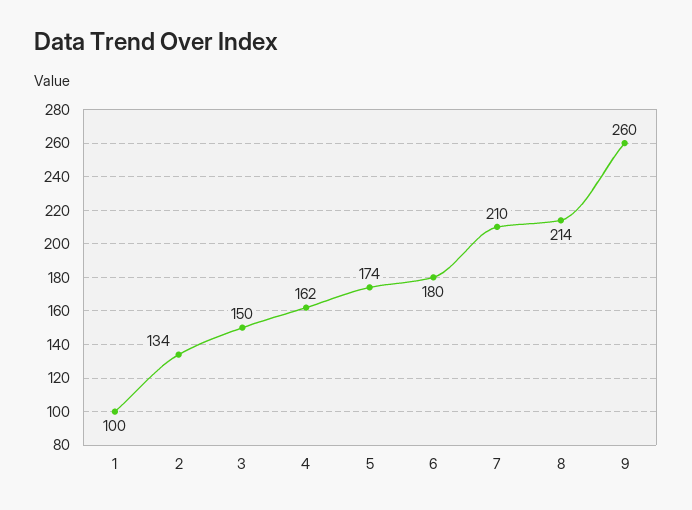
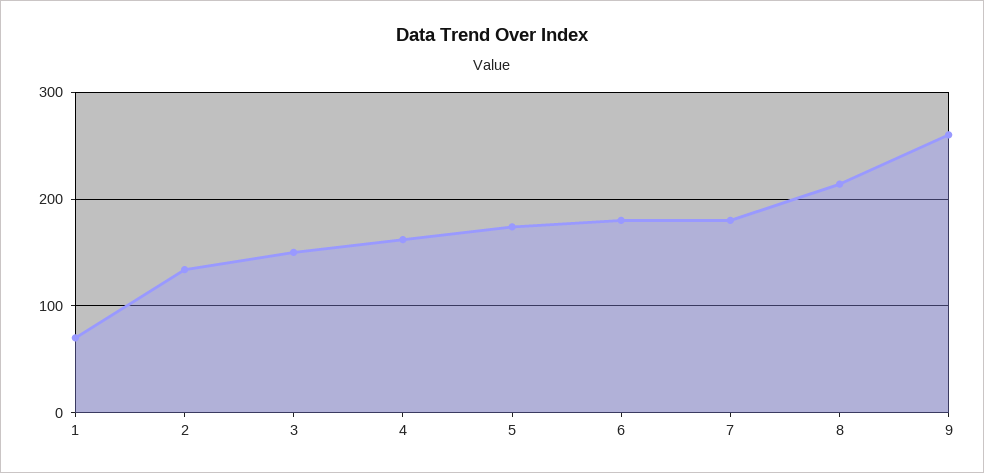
  {
-   "1": 100,
+   "1": 70,
    "2": 134,
    "3": 150,
    "4": 162,
    "5": 174,
    "6": 180,
-   "7": 210,
+   "7": 180,
    "8": 214,
    "9": 260
  }

